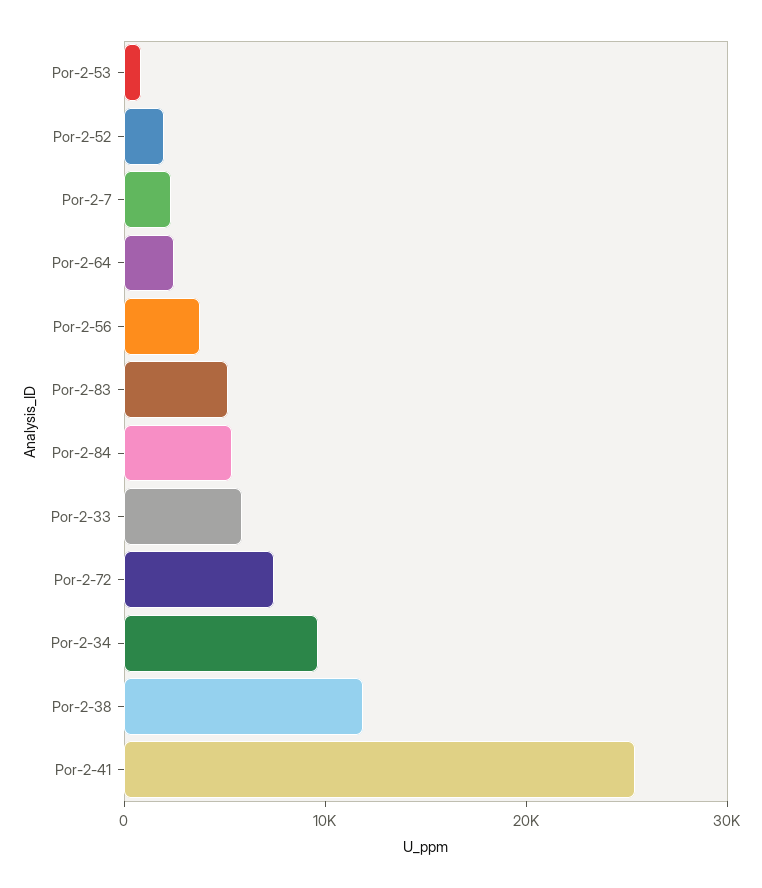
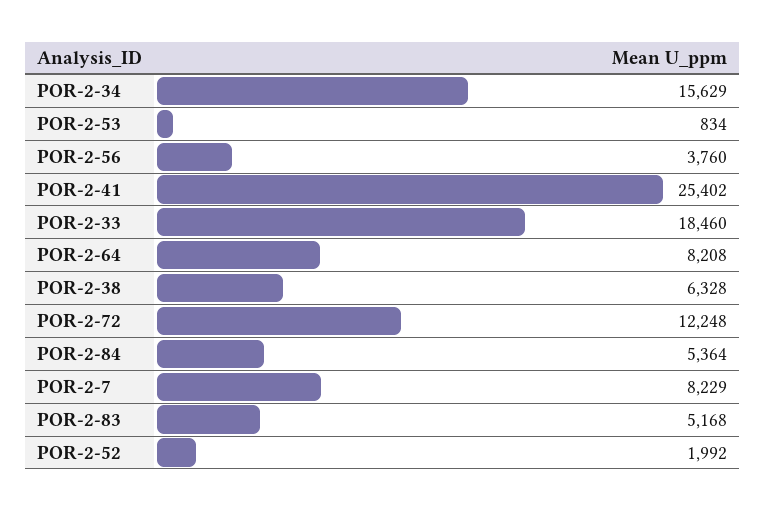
  {
    "Por-2-53": 834,
    "Por-2-52": 1992,
-   "Por-2-7": 2000,
+   "Por-2-7": 8229,
-   "Por-2-64": 2000,
+   "Por-2-64": 8208,
    "Por-2-56": 3760,
    "Por-2-83": 5168,
    "Por-2-84": 5364,
-   "Por-2-33": 6000,
+   "Por-2-33": 18460,
-   "Por-2-72": 8000,
+   "Por-2-72": 12248,
-   "Por-2-34": 10000,
+   "Por-2-34": 15629,
-   "Por-2-38": 12000,
+   "Por-2-38": 6328,
    "Por-2-41": 25402
  }

